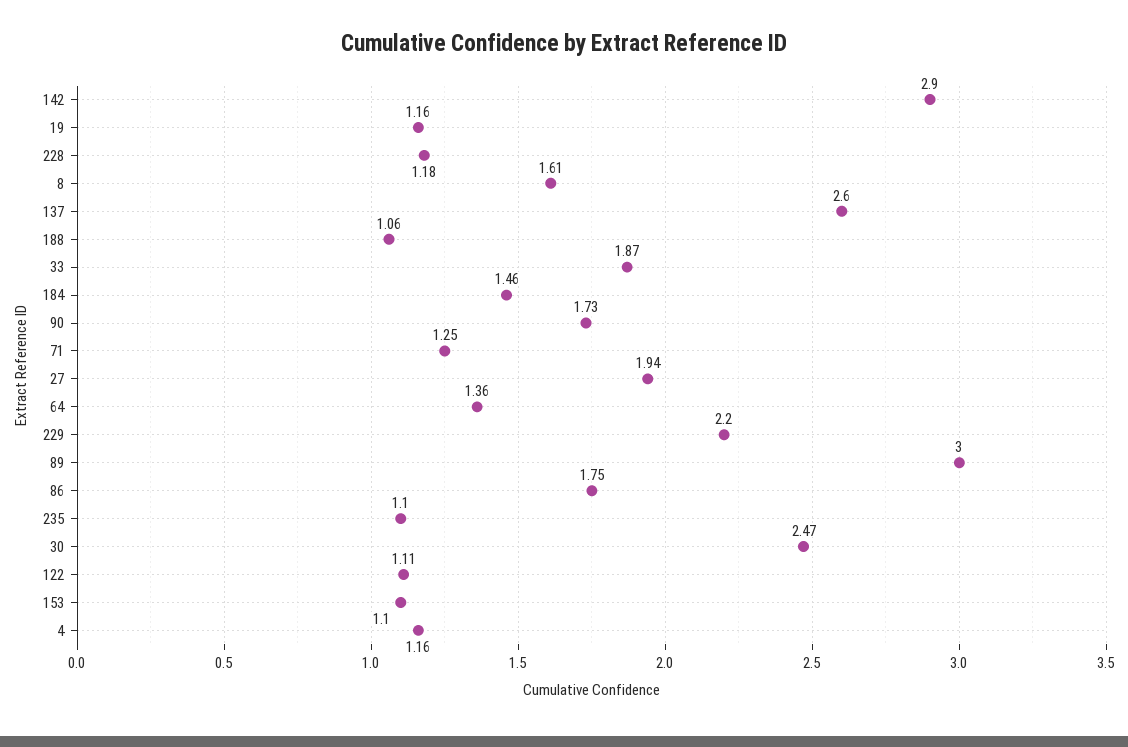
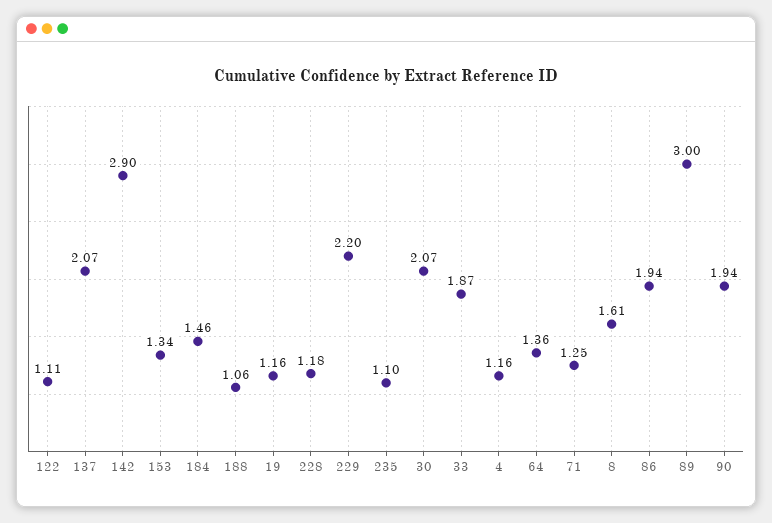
  {
    "142": 2.9,
    "19": 1.16,
    "228": 1.18,
    "8": 1.61,
-   "137": 2.6,
+   "137": 2.07,
    "188": 1.06,
    "33": 1.87,
    "184": 1.46,
-   "90": 1.73,
+   "90": 1.94,
    "71": 1.25,
-   "27": 1.94,
    "64": 1.36,
    "229": 2.2,
    "89": 3,
-   "86": 1.75,
+   "86": 1.94,
    "235": 1.1,
-   "30": 2.47,
+   "30": 2.07,
    "122": 1.11,
-   "153": 1.1,
+   "153": 1.34,
    "4": 1.16
  }

